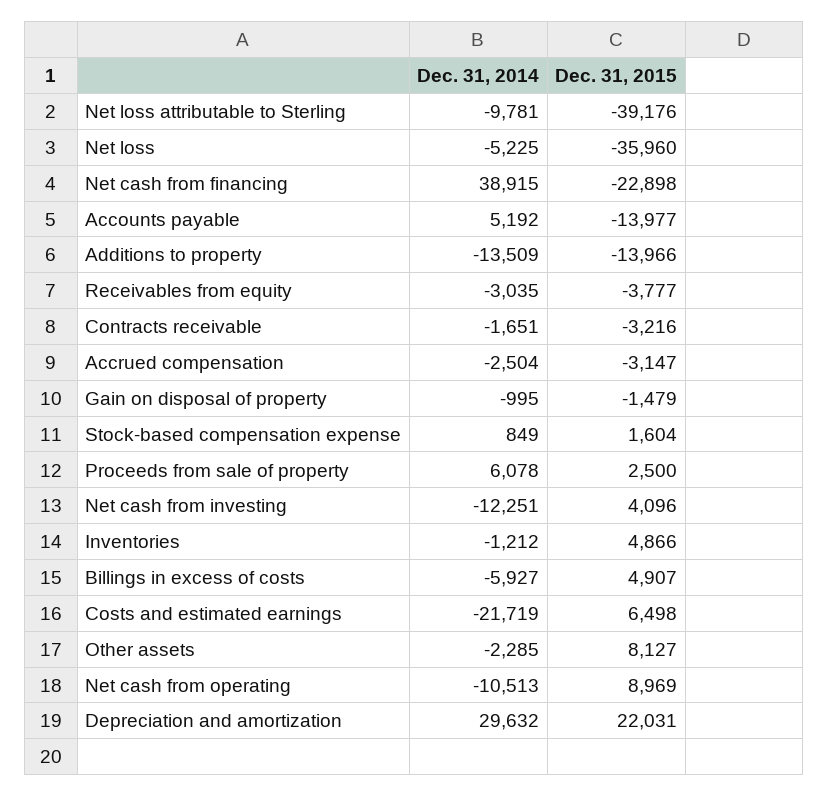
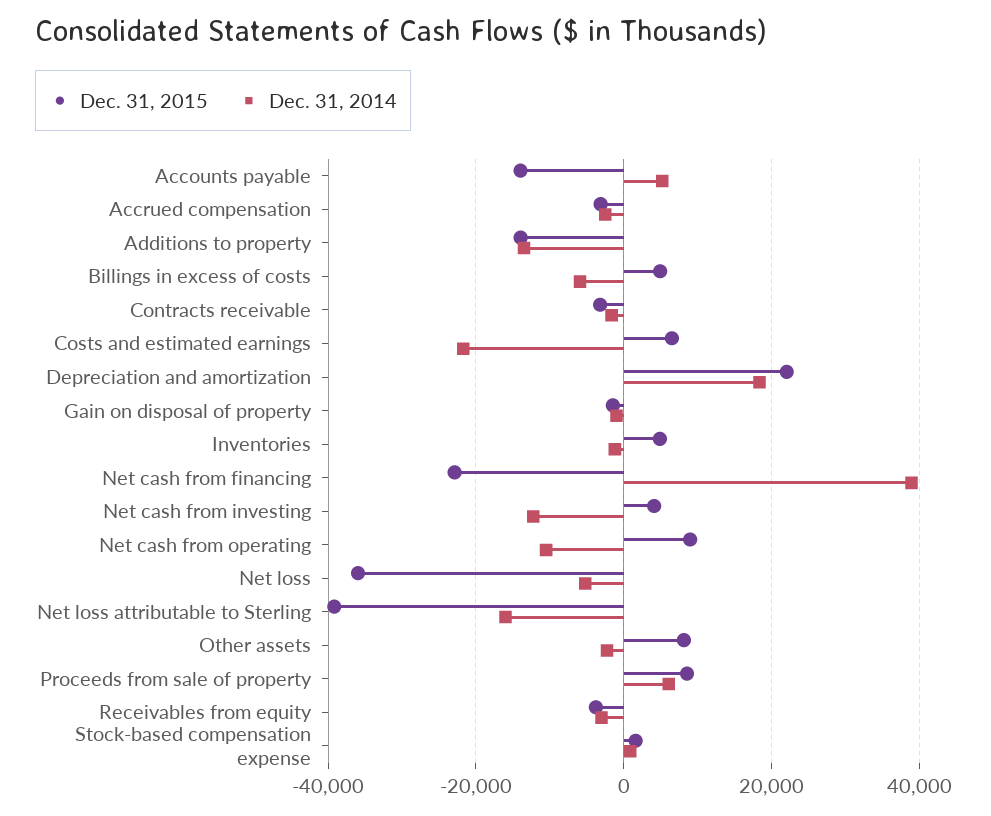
  {
    "Dec. 31, 2014": {
-     "Net loss attributable to Sterling": -9781,
+     "Net loss attributable to Sterling": -16000,
      "Net loss": -5225,
      "Net cash from financing": 38915,
      "Accounts payable": 5192,
      "Additions to property": -13509,
      "Receivables from equity": -3035,
      "Contracts receivable": -1651,
      "Accrued compensation": -2504,
      "Gain on disposal of property": -995,
      "Stock-based compensation expense": 849,
      "Proceeds from sale of property": 6078,
      "Net cash from investing": -12251,
      "Inventories": -1212,
      "Billings in excess of costs": -5927,
      "Costs and estimated earnings": -21719,
      "Other assets": -2285,
      "Net cash from operating": -10513,
-     "Depreciation and amortization": 29632
+     "Depreciation and amortization": 18000
    },
    "Dec. 31, 2015": {
      "Net loss attributable to Sterling": -39176,
      "Net loss": -35960,
      "Net cash from financing": -22898,
      "Accounts payable": -13977,
      "Additions to property": -13966,
      "Receivables from equity": -3777,
      "Contracts receivable": -3216,
      "Accrued compensation": -3147,
      "Gain on disposal of property": -1479,
      "Stock-based compensation expense": 1604,
-     "Proceeds from sale of property": 2500,
+     "Proceeds from sale of property": 8000,
      "Net cash from investing": 4096,
      "Inventories": 4866,
      "Billings in excess of costs": 4907,
      "Costs and estimated earnings": 6498,
      "Other assets": 8127,
      "Net cash from operating": 8969,
      "Depreciation and amortization": 22031
    }
  }

